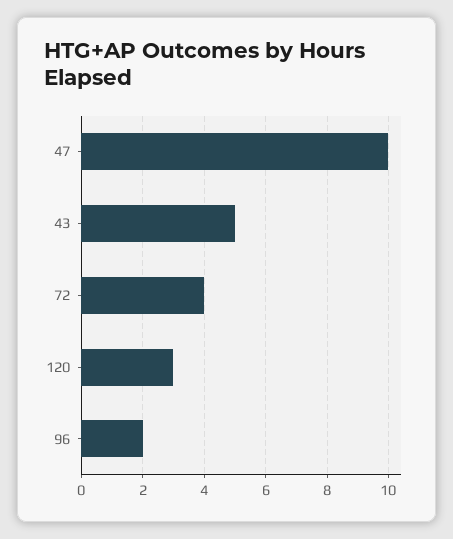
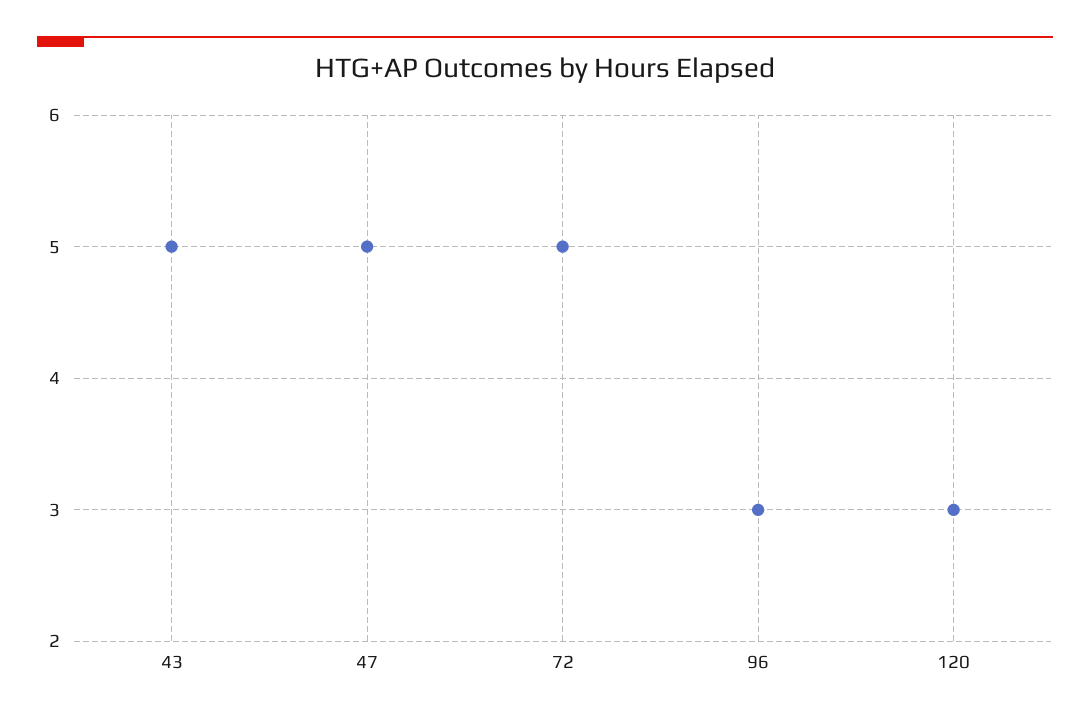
  {
-   "47": 10,
+   "47": 5,
    "43": 5,
-   "72": 4,
+   "72": 5,
    "120": 3,
-   "96": 2
+   "96": 3
  }

